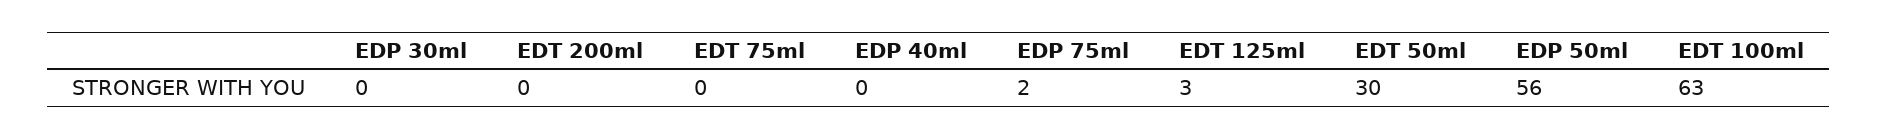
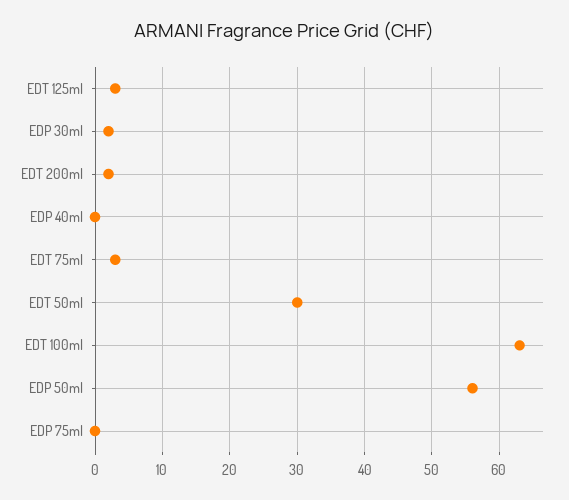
  {
-   "EDP 30ml": 0,
+   "EDP 30ml": 2,
-   "EDT 200ml": 0,
+   "EDT 200ml": 2,
-   "EDT 75ml": 0,
+   "EDT 75ml": 3,
    "EDP 40ml": 0,
-   "EDP 75ml": 2,
+   "EDP 75ml": 0,
    "EDT 125ml": 3,
    "EDT 50ml": 30,
    "EDP 50ml": 56,
    "EDT 100ml": 63
  }

